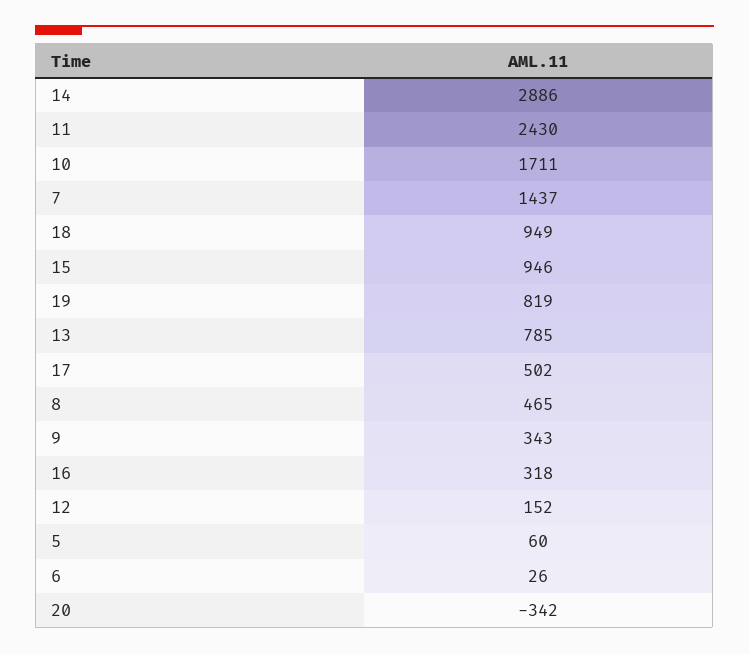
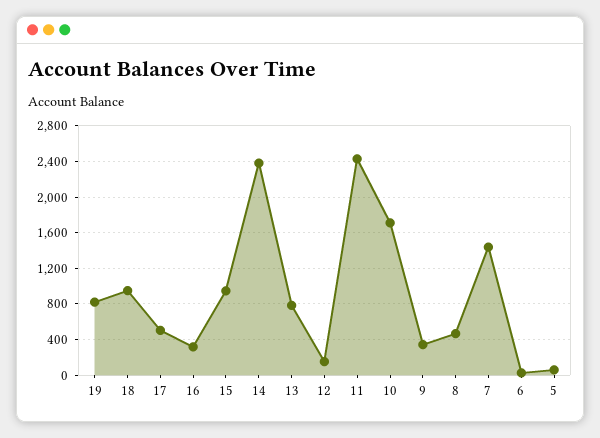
  {
-   "14": 2886,
+   "14": 2400,
    "11": 2430,
    "10": 1711,
    "7": 1437,
    "18": 949,
    "15": 946,
    "19": 819,
    "13": 785,
    "17": 502,
    "8": 465,
    "9": 343,
    "16": 318,
    "12": 152,
    "5": 60,
-   "6": 26,
+   "6": 26
-   "20": -342
  }

